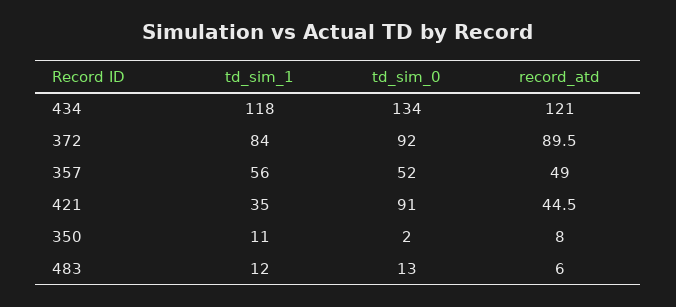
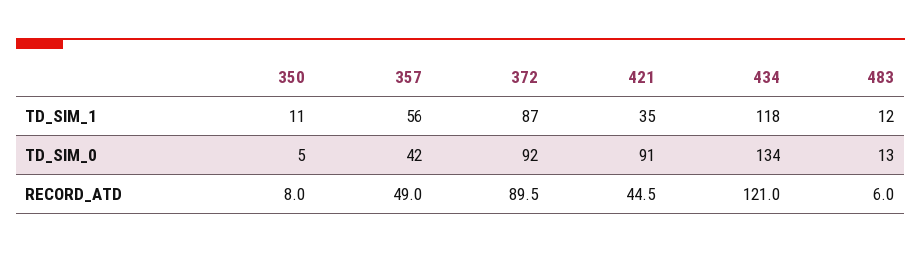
  {
    "td_sim_1": {
      "434": 118,
-     "372": 84,
+     "372": 87,
      "357": 56,
      "421": 35,
      "350": 11,
      "483": 12
    },
    "td_sim_0": {
      "434": 134,
      "372": 92,
-     "357": 52,
+     "357": 42,
      "421": 91,
-     "350": 2,
+     "350": 5,
      "483": 13
    },
    "record_atd": {
      "434": 121,
      "372": 89.5,
      "357": 49,
      "421": 44.5,
      "350": 8,
      "483": 6
    }
  }

